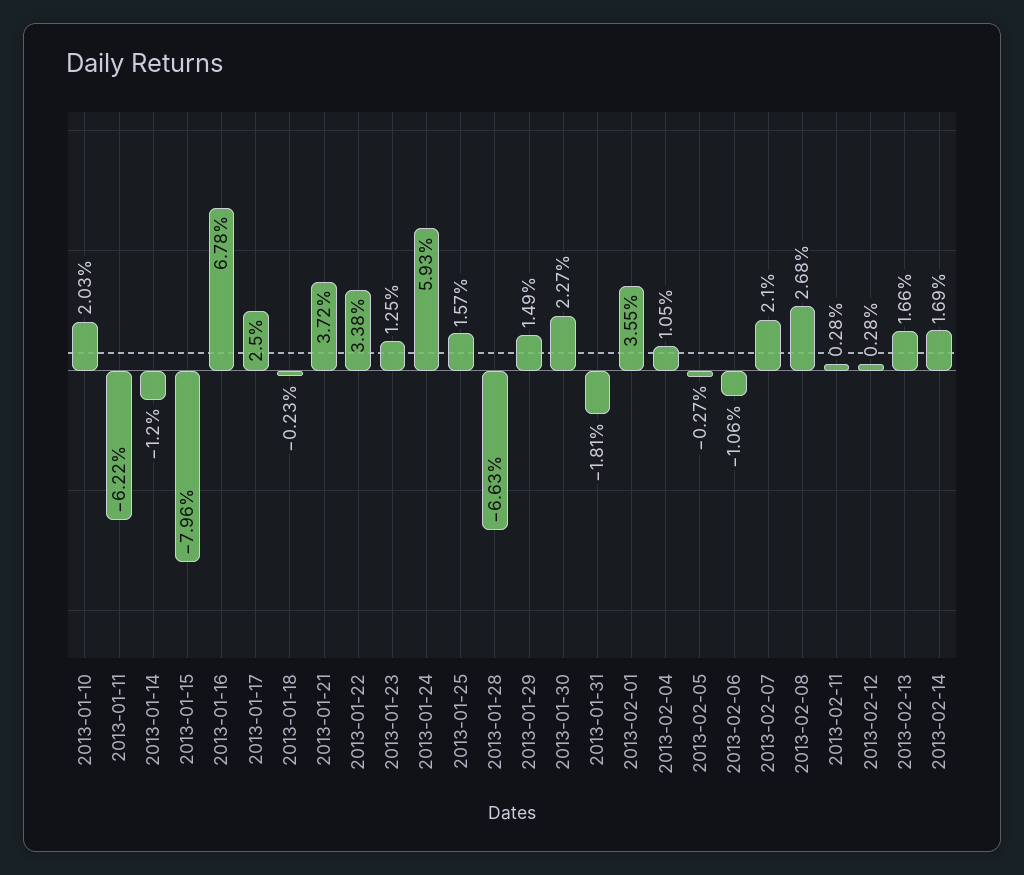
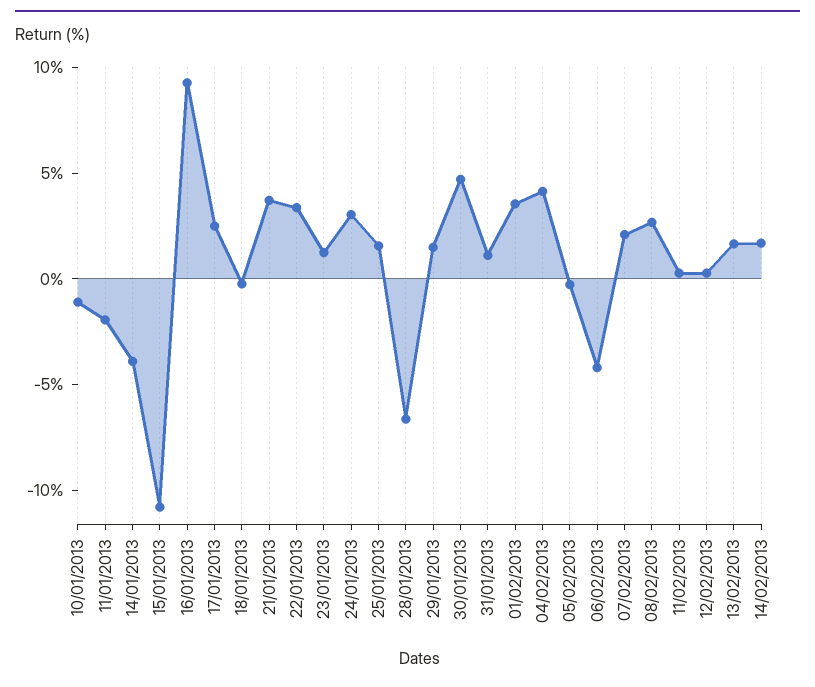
  {
-   "2013-01-10": 2.03,
+   "2013-01-10": -1,
-   "2013-01-11": -6.22,
+   "2013-01-11": -2,
-   "2013-01-14": -1.2,
+   "2013-01-14": -4,
-   "2013-01-15": -7.96,
+   "2013-01-15": -11,
-   "2013-01-16": 6.78,
+   "2013-01-16": 9,
    "2013-01-17": 2.5,
    "2013-01-18": -0.23,
    "2013-01-21": 3.72,
    "2013-01-22": 3.38,
    "2013-01-23": 1.25,
-   "2013-01-24": 5.93,
+   "2013-01-24": 3,
    "2013-01-25": 1.57,
    "2013-01-28": -6.63,
    "2013-01-29": 1.49,
-   "2013-01-30": 2.27,
+   "2013-01-30": 5,
-   "2013-01-31": -1.81,
+   "2013-01-31": 1,
    "2013-02-01": 3.55,
-   "2013-02-04": 1.05,
+   "2013-02-04": 4,
    "2013-02-05": -0.27,
-   "2013-02-06": -1.06,
+   "2013-02-06": -4,
    "2013-02-07": 2.1,
    "2013-02-08": 2.68,
    "2013-02-11": 0.28,
    "2013-02-12": 0.28,
    "2013-02-13": 1.66,
    "2013-02-14": 1.69
  }

